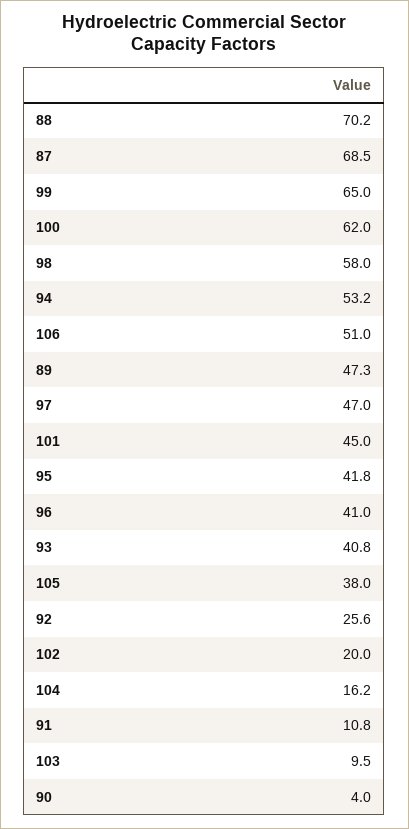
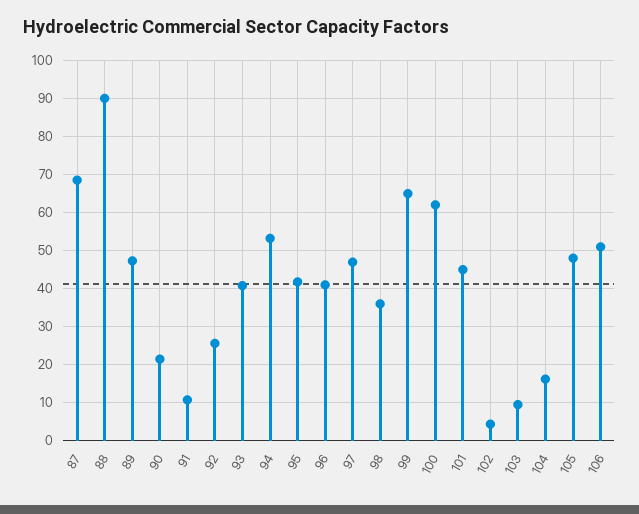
  {
-   "88": 70.2,
+   "88": 90,
    "87": 68.5,
    "99": 65,
    "100": 62,
-   "98": 58,
+   "98": 36,
    "94": 53.2,
    "106": 51,
    "89": 47.3,
    "97": 47,
    "101": 45,
    "95": 41.8,
    "96": 41,
    "93": 40.8,
-   "105": 38,
+   "105": 48,
    "92": 25.6,
-   "102": 20,
+   "102": 4,
    "104": 16.2,
    "91": 10.8,
    "103": 9.5,
-   "90": 4
+   "90": 22
  }

